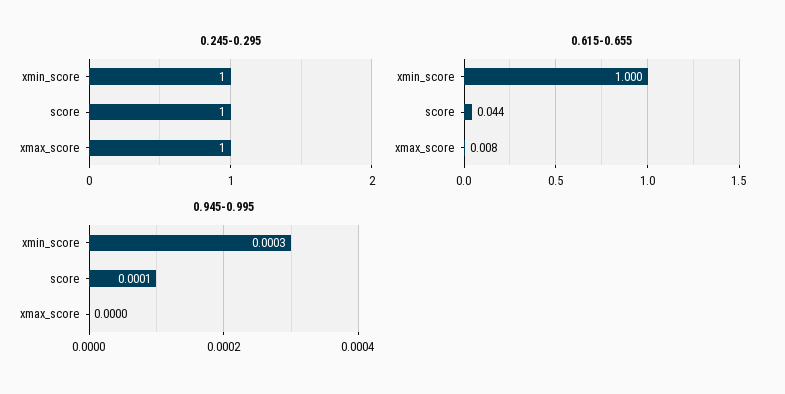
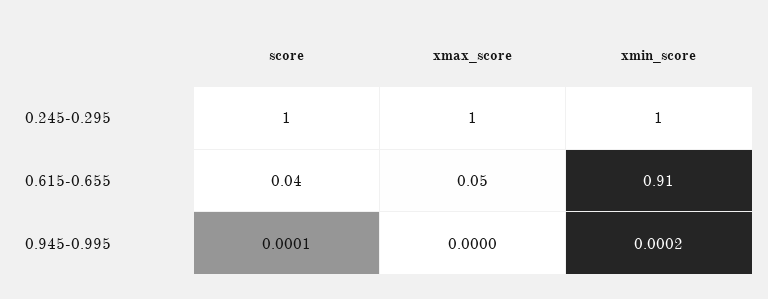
  {
    "0.245-0.295": {
      "xmin_score": 1,
      "score": 1,
      "xmax_score": 1
    },
    "0.615-0.655": {
-     "xmin_score": 1,
+     "xmin_score": 0.91,
      "score": 0.044,
-     "xmax_score": 0.008
+     "xmax_score": 0.05
    },
    "0.945-0.995": {
-     "xmin_score": 0.0003,
+     "xmin_score": 0.0002,
      "score": 0.0001,
      "xmax_score": 0
    }
  }

